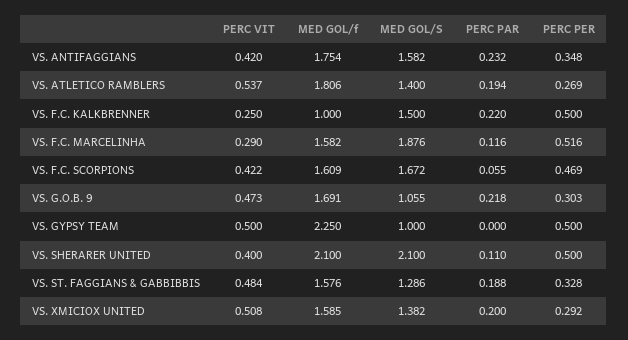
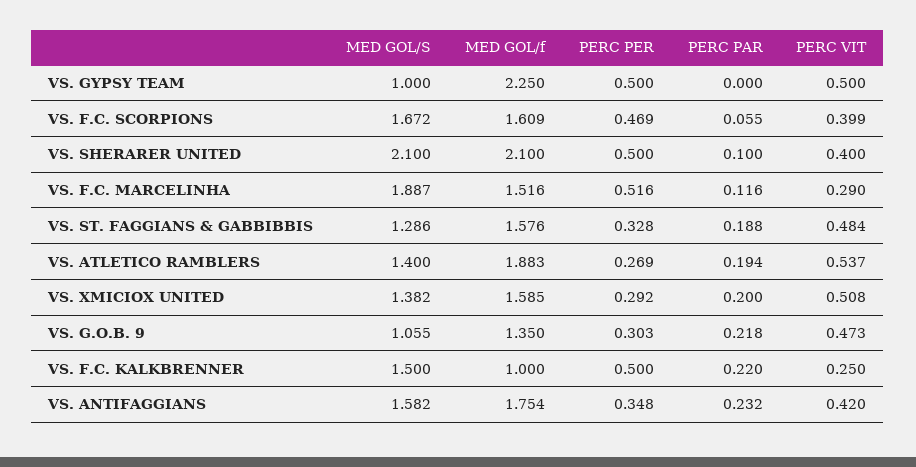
  {
    "PERC VIT": {
      "VS. ANTIFAGGIANS": 0.42,
      "VS. ATLETICO RAMBLERS": 0.537,
      "VS. F.C. KALKBRENNER": 0.25,
      "VS. F.C. MARCELINHA": 0.29,
-     "VS. F.C. SCORPIONS": 0.422,
+     "VS. F.C. SCORPIONS": 0.399,
      "VS. G.O.B. 9": 0.473,
      "VS. GYPSY TEAM": 0.5,
      "VS. SHERARER UNITED": 0.4,
      "VS. ST. FAGGIANS & GABBIBBIS": 0.484,
      "VS. XMICIOX UNITED": 0.508
    },
    "MED GOL/f": {
      "VS. ANTIFAGGIANS": 1.754,
-     "VS. ATLETICO RAMBLERS": 1.806,
+     "VS. ATLETICO RAMBLERS": 1.883,
      "VS. F.C. KALKBRENNER": 1,
-     "VS. F.C. MARCELINHA": 1.582,
+     "VS. F.C. MARCELINHA": 1.516,
      "VS. F.C. SCORPIONS": 1.609,
-     "VS. G.O.B. 9": 1.691,
+     "VS. G.O.B. 9": 1.35,
      "VS. GYPSY TEAM": 2.25,
      "VS. SHERARER UNITED": 2.1,
      "VS. ST. FAGGIANS & GABBIBBIS": 1.576,
      "VS. XMICIOX UNITED": 1.585
    },
    "MED GOL/S": {
      "VS. ANTIFAGGIANS": 1.582,
      "VS. ATLETICO RAMBLERS": 1.4,
      "VS. F.C. KALKBRENNER": 1.5,
-     "VS. F.C. MARCELINHA": 1.876,
+     "VS. F.C. MARCELINHA": 1.887,
      "VS. F.C. SCORPIONS": 1.672,
      "VS. G.O.B. 9": 1.055,
      "VS. GYPSY TEAM": 1,
      "VS. SHERARER UNITED": 2.1,
      "VS. ST. FAGGIANS & GABBIBBIS": 1.286,
      "VS. XMICIOX UNITED": 1.382
    },
    "PERC PAR": {
      "VS. ANTIFAGGIANS": 0.232,
      "VS. ATLETICO RAMBLERS": 0.194,
      "VS. F.C. KALKBRENNER": 0.22,
      "VS. F.C. MARCELINHA": 0.116,
      "VS. F.C. SCORPIONS": 0.055,
      "VS. G.O.B. 9": 0.218,
      "VS. GYPSY TEAM": 0,
-     "VS. SHERARER UNITED": 0.11,
+     "VS. SHERARER UNITED": 0.1,
      "VS. ST. FAGGIANS & GABBIBBIS": 0.188,
      "VS. XMICIOX UNITED": 0.2
    },
    "PERC PER": {
      "VS. ANTIFAGGIANS": 0.348,
      "VS. ATLETICO RAMBLERS": 0.269,
      "VS. F.C. KALKBRENNER": 0.5,
      "VS. F.C. MARCELINHA": 0.516,
      "VS. F.C. SCORPIONS": 0.469,
      "VS. G.O.B. 9": 0.303,
      "VS. GYPSY TEAM": 0.5,
      "VS. SHERARER UNITED": 0.5,
      "VS. ST. FAGGIANS & GABBIBBIS": 0.328,
      "VS. XMICIOX UNITED": 0.292
    }
  }

